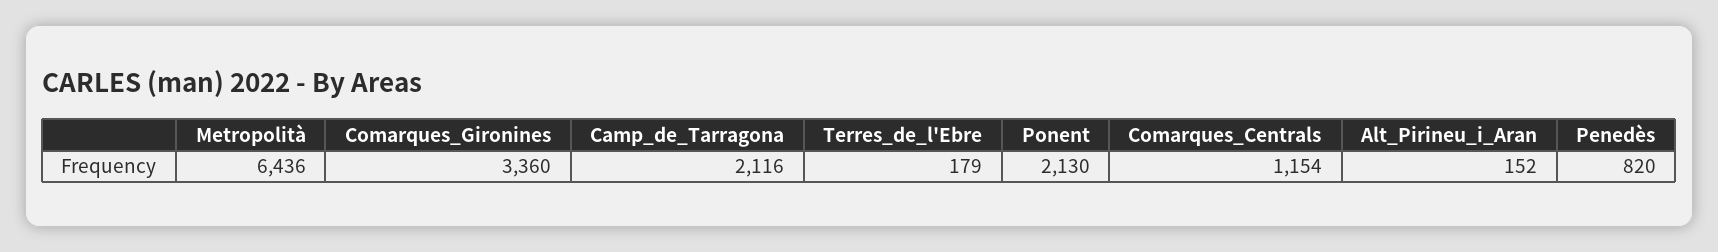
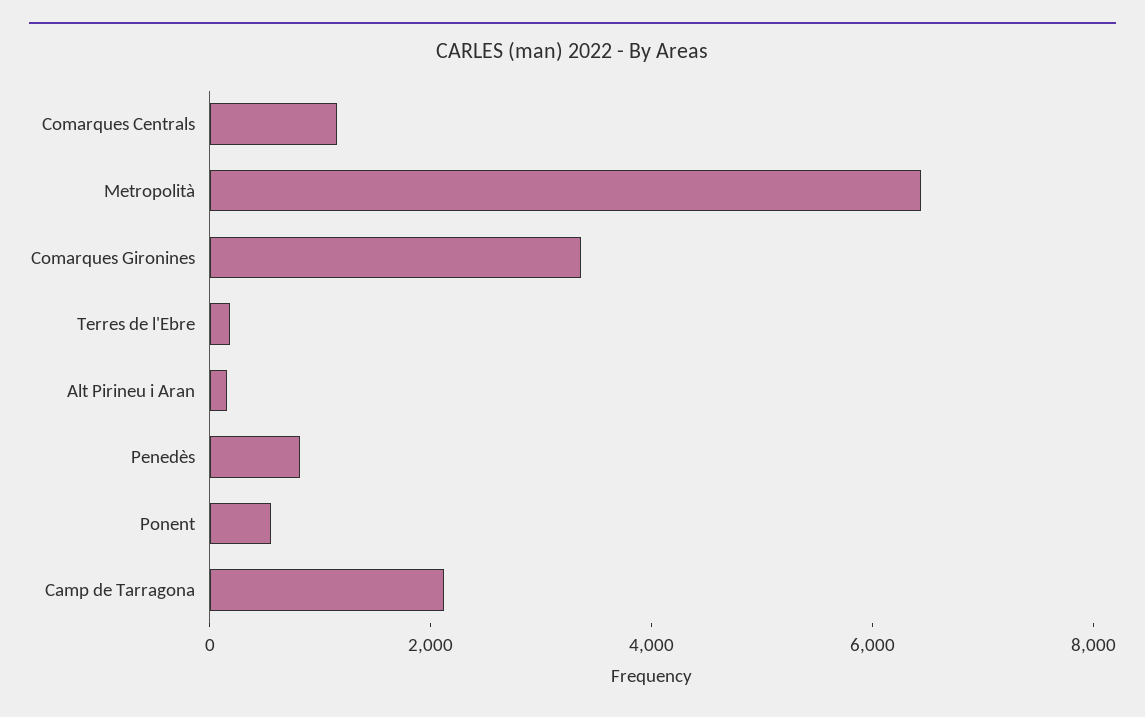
  {
    "Metropolità": 6436,
    "Comarques_Gironines": 3360,
    "Camp_de_Tarragona": 2116,
    "Terres_de_l'Ebre": 179,
-   "Ponent": 2130,
+   "Ponent": 500,
    "Comarques_Centrals": 1154,
    "Alt_Pirineu_i_Aran": 152,
    "Penedès": 820
  }

